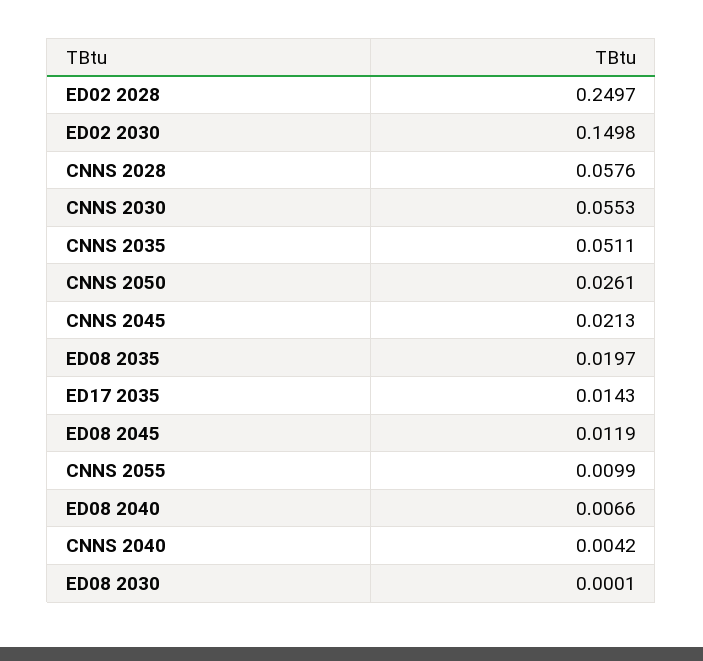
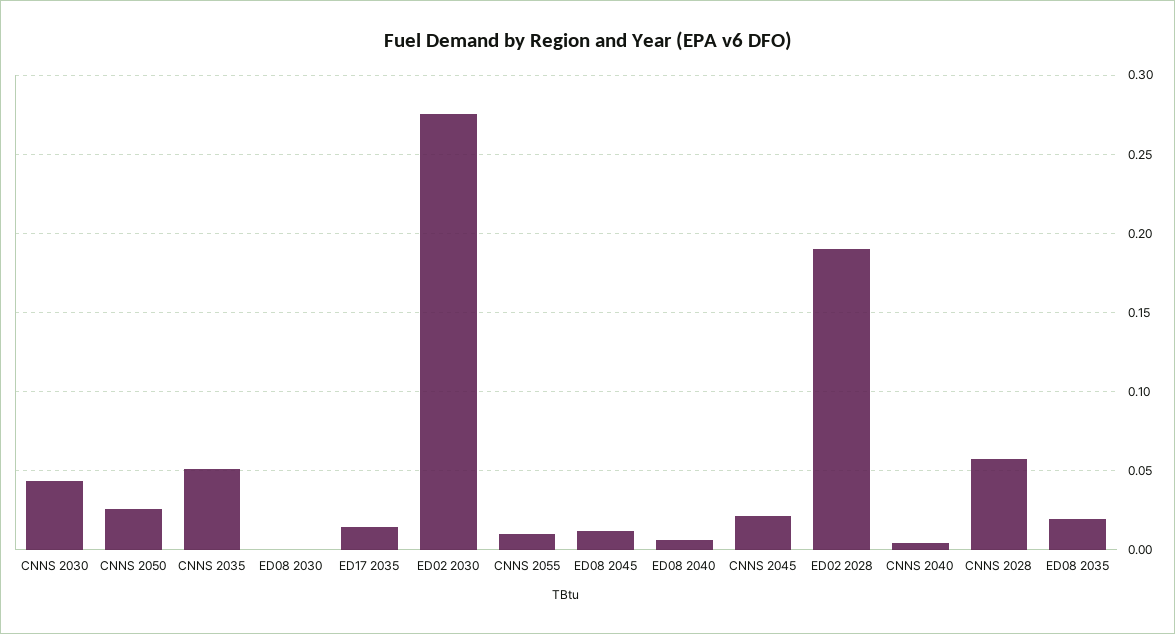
  {
-   "ED02 2028": 0.2497,
+   "ED02 2028": 0.19,
-   "ED02 2030": 0.1498,
+   "ED02 2030": 0.275,
    "CNNS 2028": 0.0576,
-   "CNNS 2030": 0.0553,
+   "CNNS 2030": 0.045,
    "CNNS 2035": 0.0511,
    "CNNS 2050": 0.0261,
    "CNNS 2045": 0.0213,
    "ED08 2035": 0.0197,
    "ED17 2035": 0.0143,
    "ED08 2045": 0.0119,
    "CNNS 2055": 0.0099,
    "ED08 2040": 0.0066,
    "CNNS 2040": 0.0042,
    "ED08 2030": 0.0001
  }

